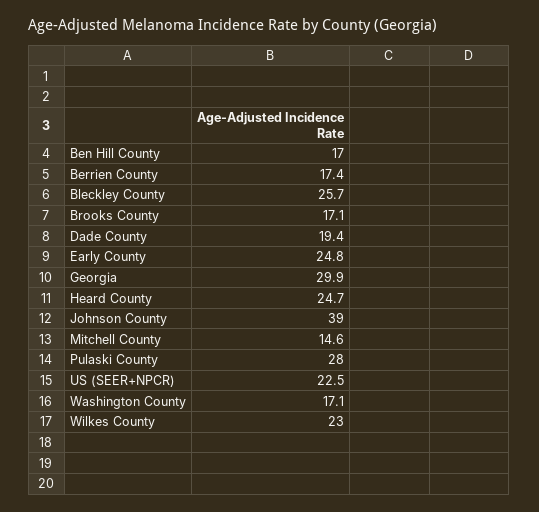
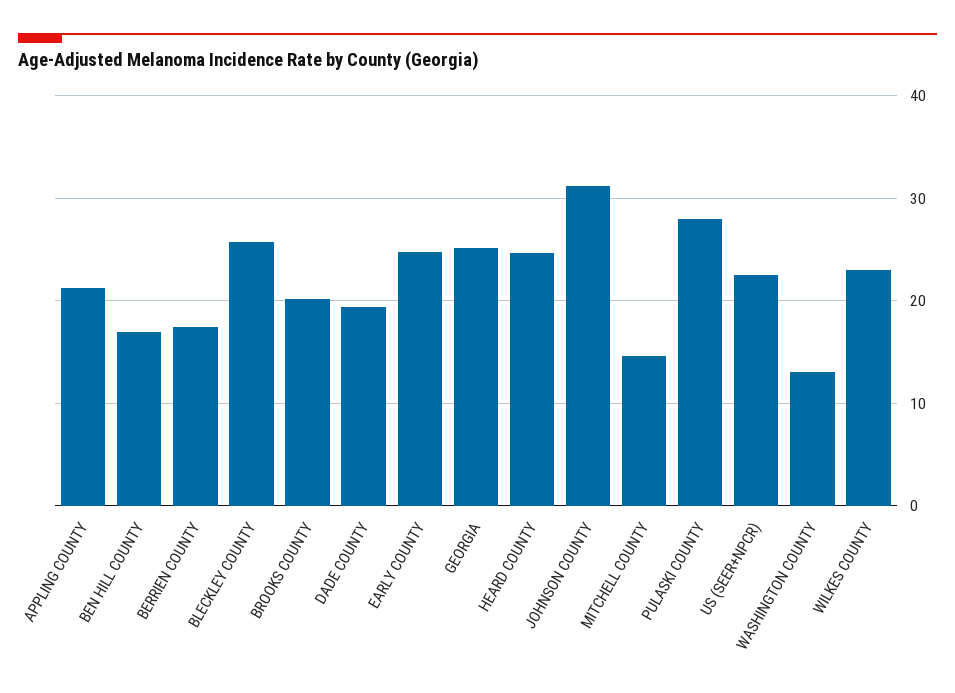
  {
    "Ben Hill County": 17,
    "Berrien County": 17.4,
    "Bleckley County": 25.7,
-   "Brooks County": 17.1,
+   "Brooks County": 20,
    "Dade County": 19.4,
    "Early County": 24.8,
-   "Georgia": 29.9,
+   "Georgia": 25,
    "Heard County": 24.7,
-   "Johnson County": 39,
+   "Johnson County": 31,
    "Mitchell County": 14.6,
    "Pulaski County": 28,
    "US (SEER+NPCR)": 22.5,
-   "Washington County": 17.1,
+   "Washington County": 13,
-   "Wilkes County": 23
+   "Wilkes County": 23,
+   "APPLING COUNTY": 21
  }

